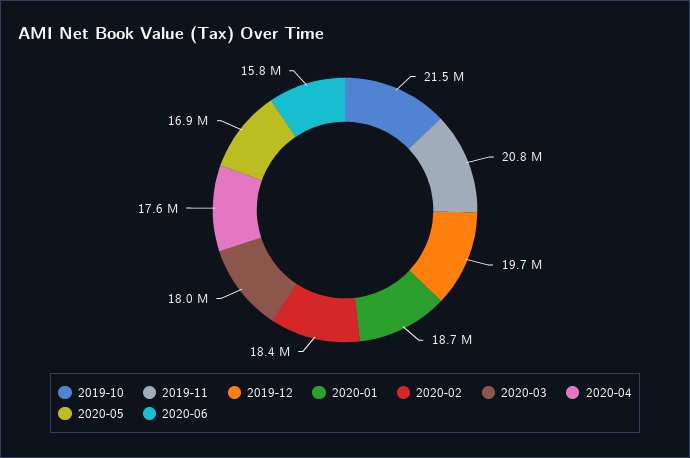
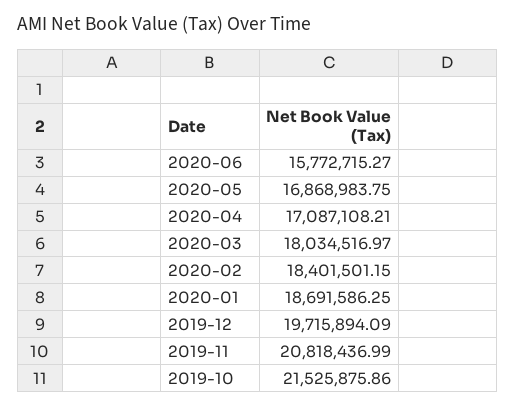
  {
    "2019-10": 21525875.86,
    "2019-11": 20818436.99,
    "2019-12": 19715894.09,
    "2020-01": 18691586.25,
    "2020-02": 18401501.15,
    "2020-03": 18034516.97,
-   "2020-04": 17600000,
+   "2020-04": 17087108.21,
    "2020-05": 16868983.75,
    "2020-06": 15772715.27
  }

